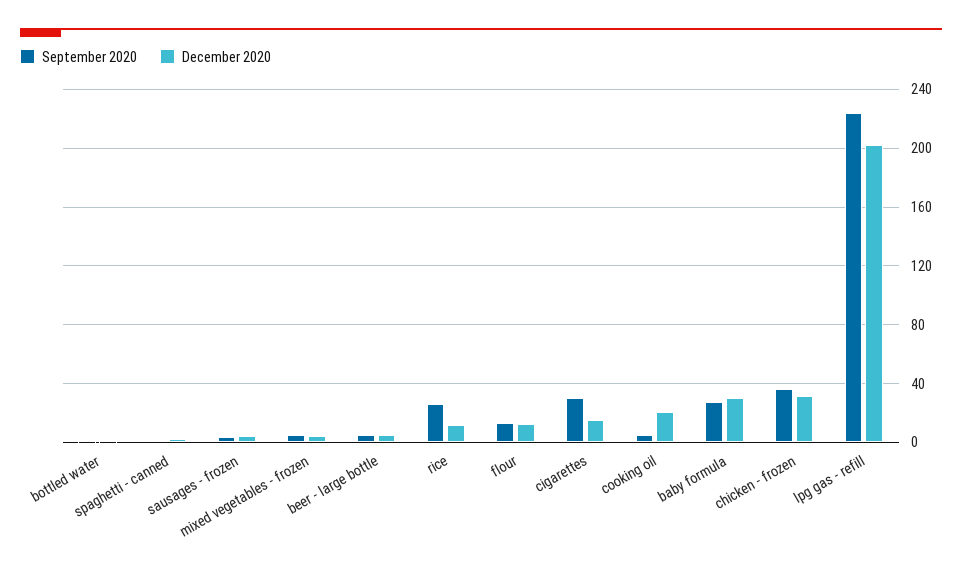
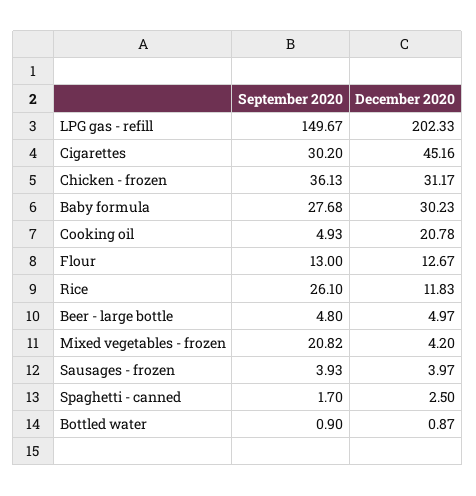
  {
    "September 2020": {
      "bottled water": 0.9,
      "spaghetti - canned": 1.7,
      "sausages - frozen": 3.93,
-     "mixed vegetables - frozen": 5,
+     "mixed vegetables - frozen": 20.82,
      "beer - large bottle": 4.8,
      "rice": 26.1,
      "flour": 13,
      "cigarettes": 30.2,
      "cooking oil": 4.93,
      "baby formula": 27.68,
      "chicken - frozen": 36.13,
-     "lpg gas - refill": 225
+     "lpg gas - refill": 149.67
    },
    "December 2020": {
      "bottled water": 0.87,
      "spaghetti - canned": 2.5,
      "sausages - frozen": 3.97,
      "mixed vegetables - frozen": 4.2,
      "beer - large bottle": 4.97,
      "rice": 11.83,
      "flour": 12.67,
-     "cigarettes": 15,
+     "cigarettes": 45.16,
      "cooking oil": 20.78,
      "baby formula": 30.23,
      "chicken - frozen": 31.17,
      "lpg gas - refill": 202.33
    }
  }

